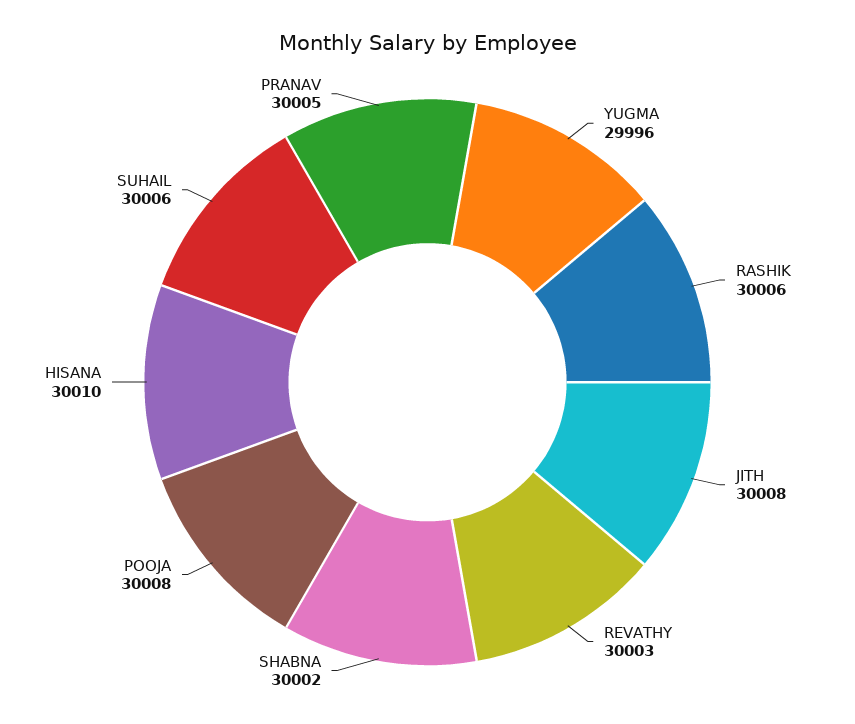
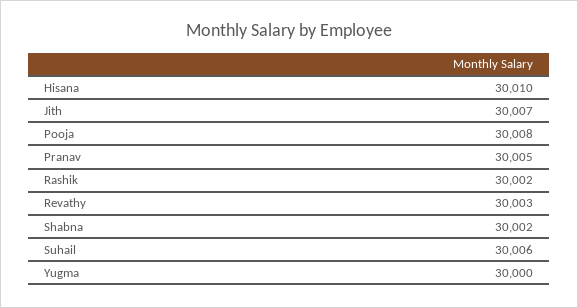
  {
-   "YUGMA": 29996,
+   "YUGMA": 30000,
-   "RASHIK": 30006,
+   "RASHIK": 30002,
-   "JITH": 30008,
+   "JITH": 30007,
    "REVATHY": 30003,
    "SHABNA": 30002,
    "POOJA": 30008,
    "HISANA": 30010,
    "SUHAIL": 30006,
    "PRANAV": 30005
  }

